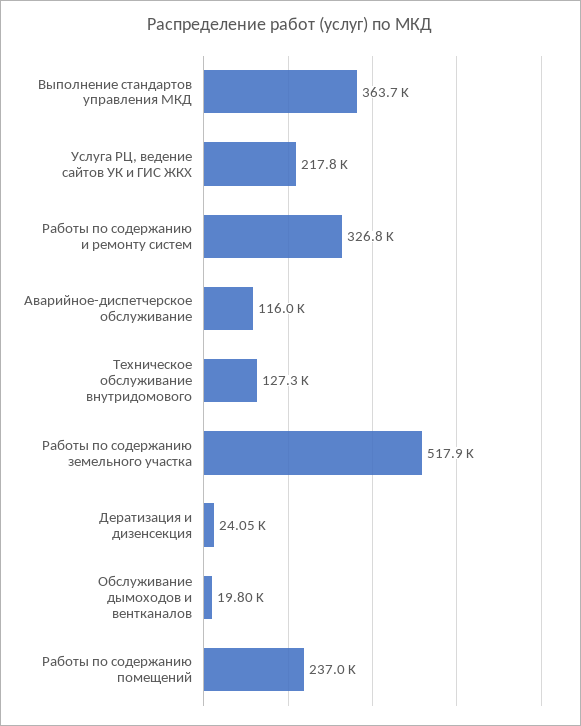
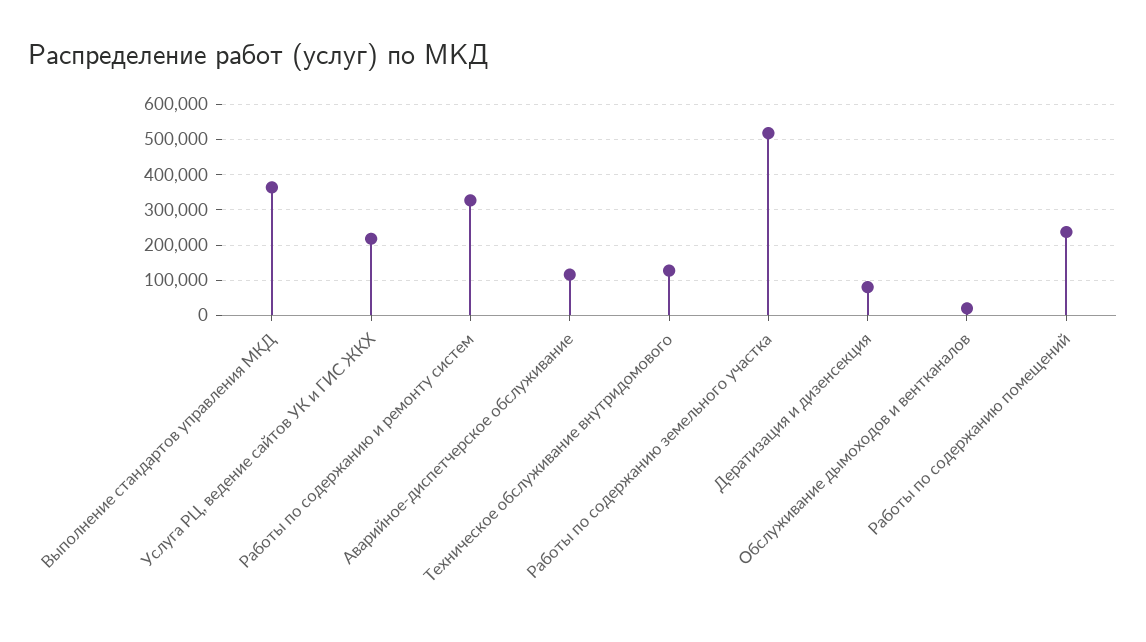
  {
    "Выполнение стандартов управления МКД": 363700,
    "Услуга РЦ, ведение сайтов УК и ГИС ЖКХ": 217800,
    "Работы по содержанию и ремонту систем": 326800,
    "Аварийное-диспетчерское обслуживание": 116000,
    "Техническое обслуживание внутридомового": 127300,
    "Работы по содержанию земельного участка": 517900,
-   "Дератизация и дизенсекция": 24050,
+   "Дератизация и дизенсекция": 80000,
    "Обслуживание дымоходов и вентканалов": 19800,
    "Работы по содержанию помещений": 237000
  }

